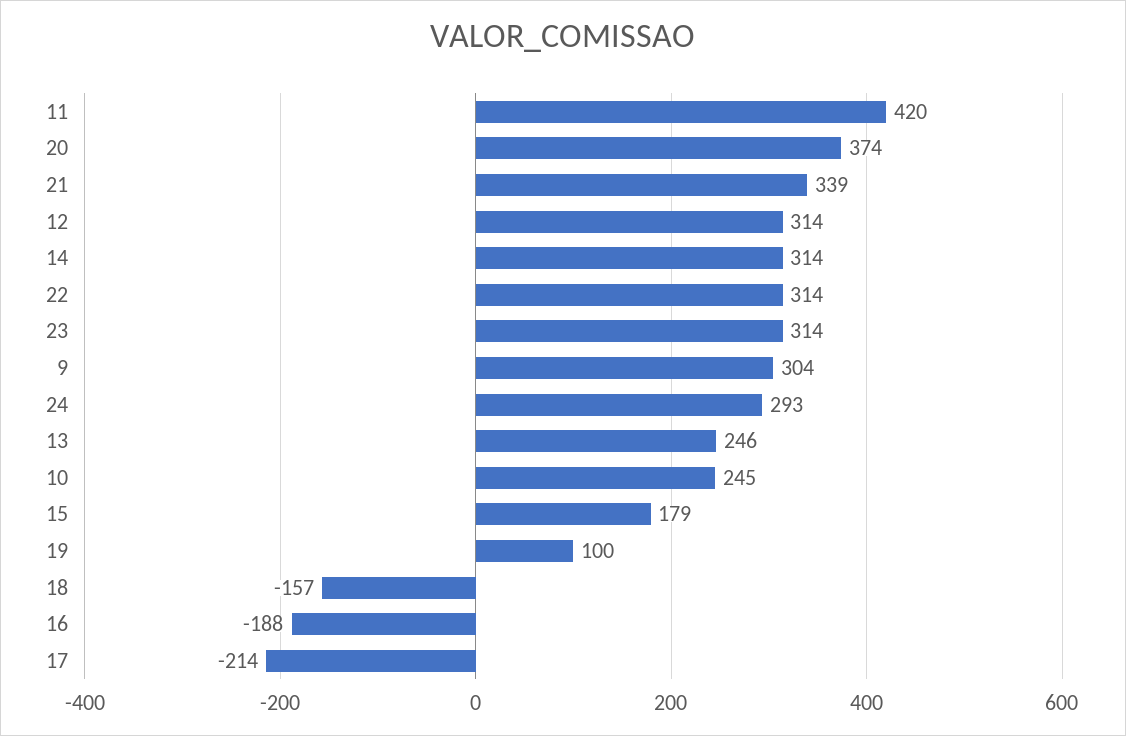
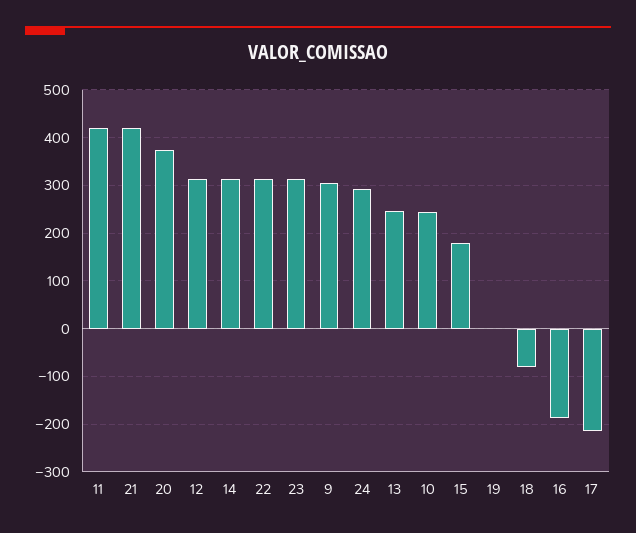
  {
    "11": 420,
    "20": 374,
-   "21": 339,
+   "21": 420,
    "12": 314,
    "14": 314,
    "22": 314,
    "23": 314,
    "9": 304,
    "24": 293,
    "13": 246,
    "10": 245,
    "15": 179,
-   "19": 100,
+   "19": 0,
-   "18": -157,
+   "18": -80,
    "16": -188,
    "17": -214
  }

